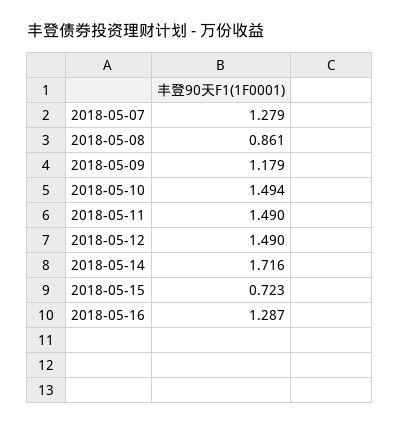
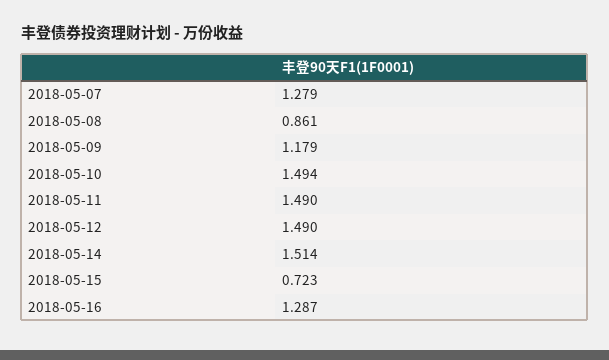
  {
    "2018-05-07": 1.279,
    "2018-05-08": 0.861,
    "2018-05-09": 1.179,
    "2018-05-10": 1.494,
    "2018-05-11": 1.49,
    "2018-05-12": 1.49,
-   "2018-05-14": 1.716,
+   "2018-05-14": 1.514,
    "2018-05-15": 0.723,
    "2018-05-16": 1.287
  }

